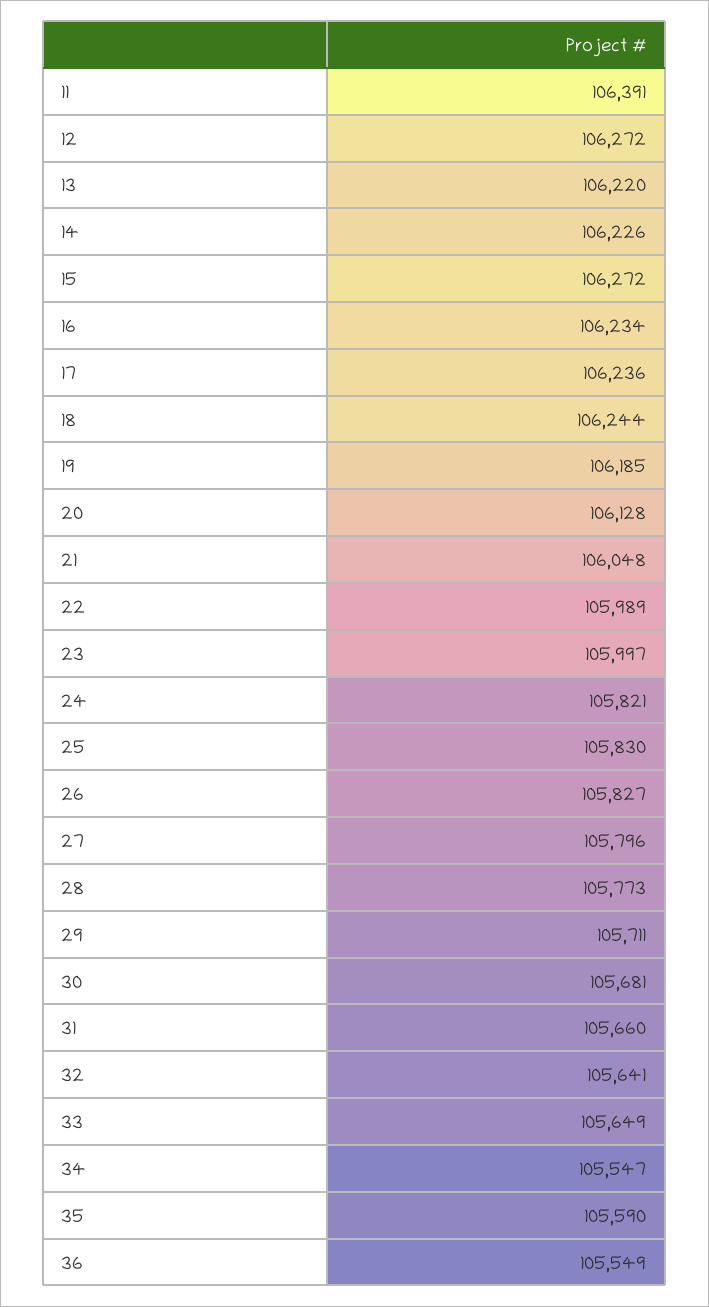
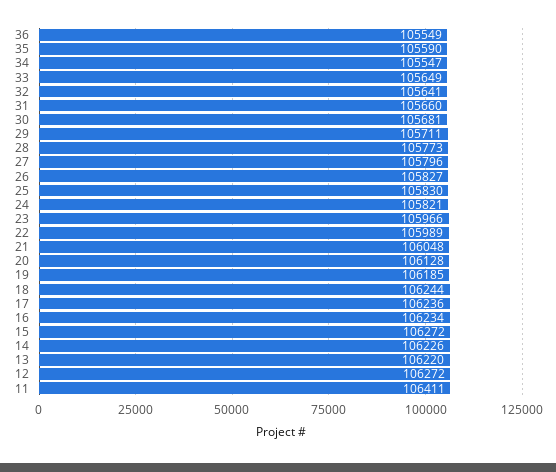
  {
-   "11": 106391,
+   "11": 106411,
    "12": 106272,
    "13": 106220,
    "14": 106226,
    "15": 106272,
    "16": 106234,
    "17": 106236,
    "18": 106244,
    "19": 106185,
    "20": 106128,
    "21": 106048,
    "22": 105989,
-   "23": 105997,
+   "23": 105966,
    "24": 105821,
    "25": 105830,
    "26": 105827,
    "27": 105796,
    "28": 105773,
    "29": 105711,
    "30": 105681,
    "31": 105660,
    "32": 105641,
    "33": 105649,
    "34": 105547,
    "35": 105590,
    "36": 105549
  }

